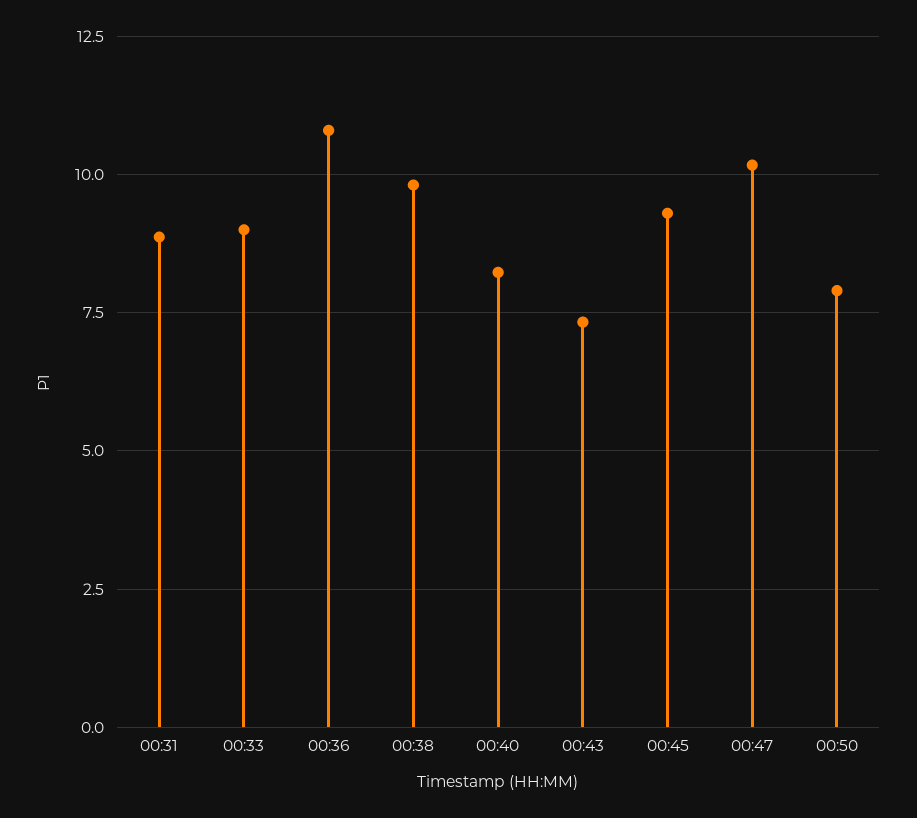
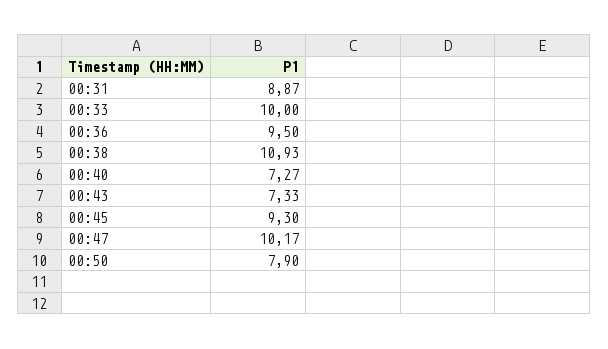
  {
    "00:31": 8.87,
-   "00:33": 9,
+   "00:33": 10,
-   "00:36": 10.75,
+   "00:36": 9.5,
-   "00:38": 9.75,
+   "00:38": 10.93,
-   "00:40": 8.25,
+   "00:40": 7.27,
    "00:43": 7.33,
    "00:45": 9.3,
    "00:47": 10.17,
    "00:50": 7.9
  }

